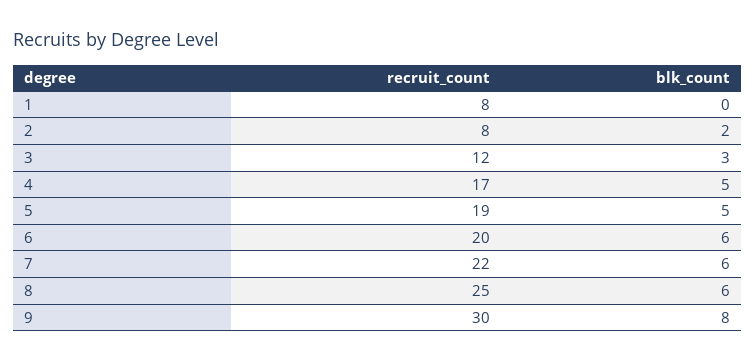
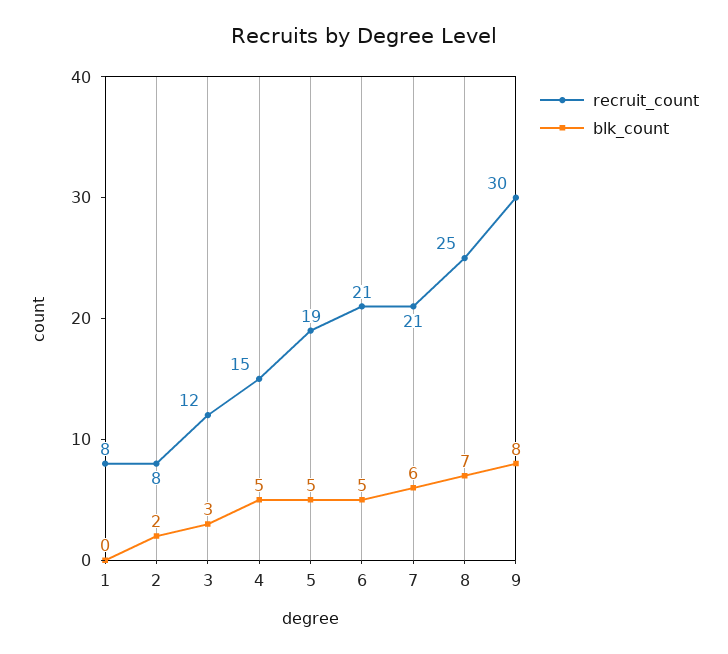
  {
    "recruit_count": {
      "1": 8,
      "2": 8,
      "3": 12,
-     "4": 17,
+     "4": 15,
      "5": 19,
-     "6": 20,
+     "6": 21,
-     "7": 22,
+     "7": 21,
      "8": 25,
      "9": 30
    },
    "blk_count": {
      "1": 0,
      "2": 2,
      "3": 3,
      "4": 5,
      "5": 5,
-     "6": 6,
+     "6": 5,
      "7": 6,
-     "8": 6,
+     "8": 7,
      "9": 8
    }
  }

